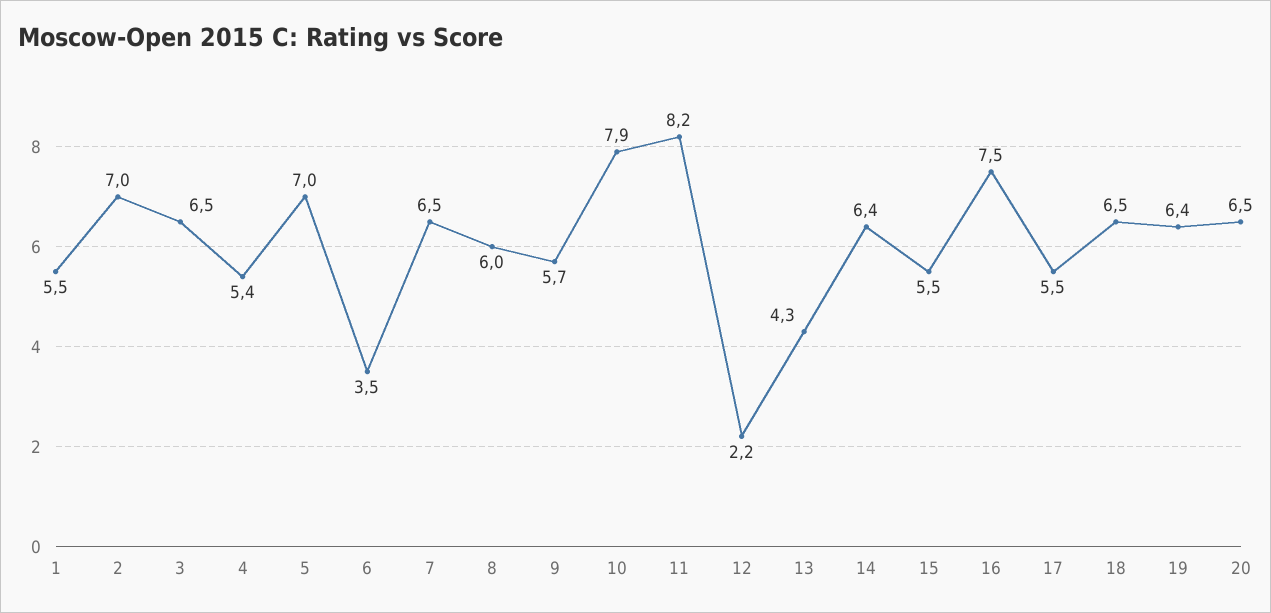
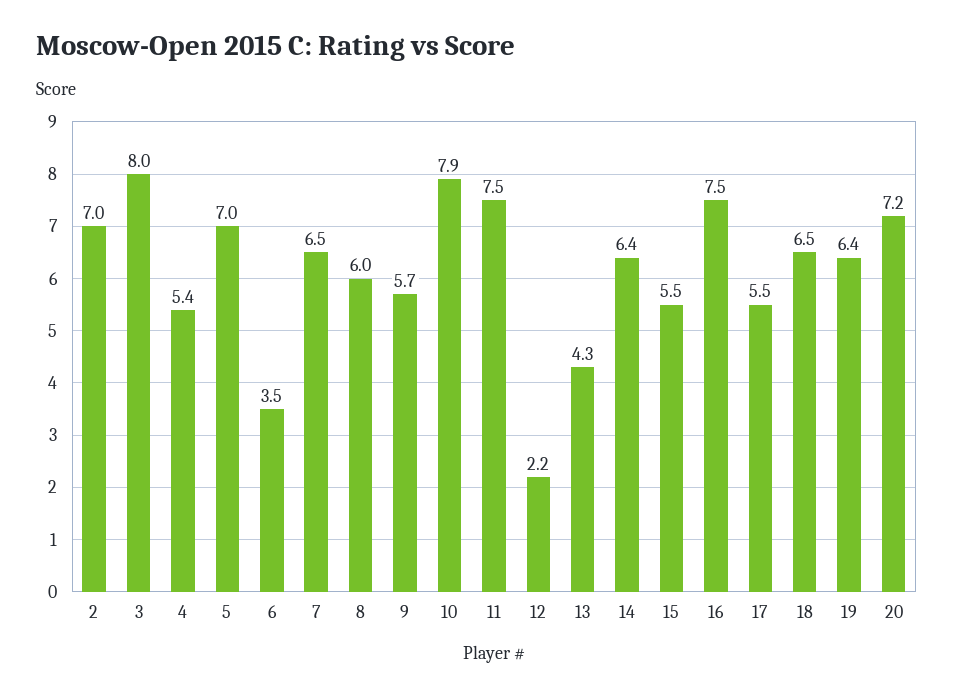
  {
-   "1": 5.5,
    "2": 7,
-   "3": 6.5,
+   "3": 8,
    "4": 5.4,
    "5": 7,
    "6": 3.5,
    "7": 6.5,
    "8": 6,
    "9": 5.7,
    "10": 7.9,
-   "11": 8.2,
+   "11": 7.5,
    "12": 2.2,
    "13": 4.3,
    "14": 6.4,
    "15": 5.5,
    "16": 7.5,
    "17": 5.5,
    "18": 6.5,
    "19": 6.4,
-   "20": 6.5
+   "20": 7.2
  }

